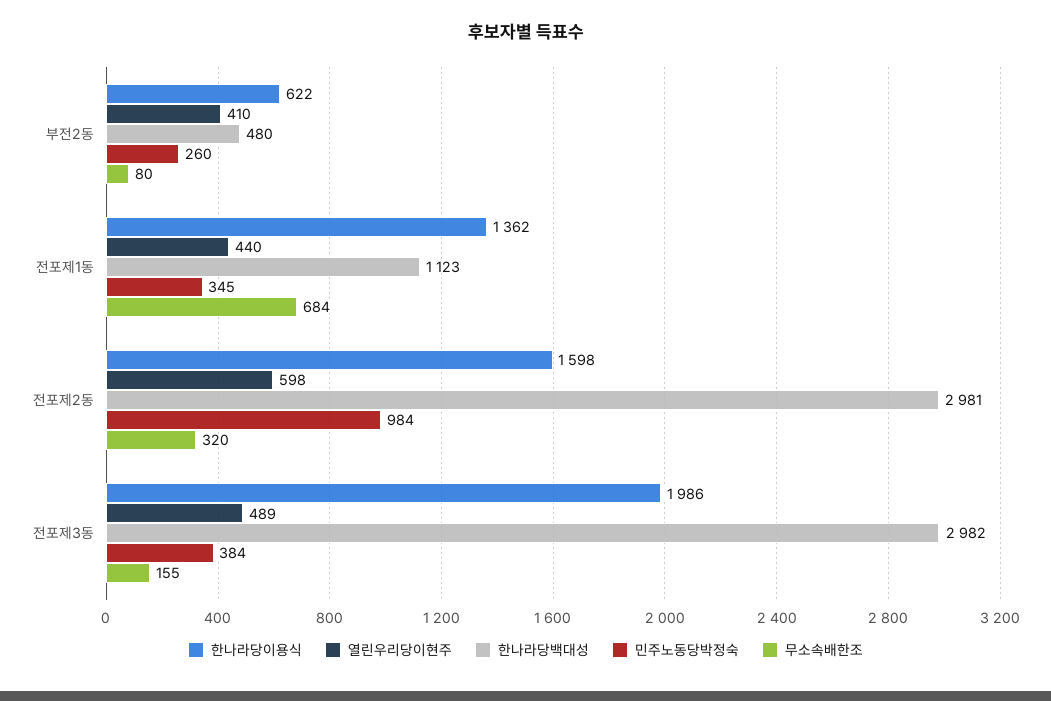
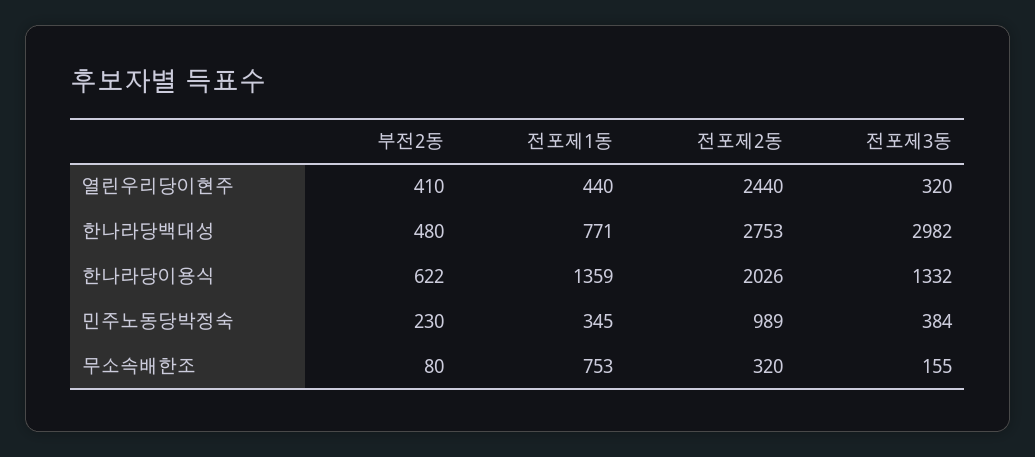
  {
    "한나라당이용식": {
      "부전2동": 622,
-     "전포제1동": 1362,
+     "전포제1동": 1359,
-     "전포제2동": 1598,
+     "전포제2동": 2026,
-     "전포제3동": 1986
+     "전포제3동": 1332
    },
    "열린우리당이현주": {
      "부전2동": 410,
      "전포제1동": 440,
-     "전포제2동": 598,
+     "전포제2동": 2440,
-     "전포제3동": 489
+     "전포제3동": 320
    },
    "한나라당백대성": {
      "부전2동": 480,
-     "전포제1동": 1123,
+     "전포제1동": 771,
-     "전포제2동": 2981,
+     "전포제2동": 2753,
      "전포제3동": 2982
    },
    "민주노동당박정숙": {
-     "부전2동": 260,
+     "부전2동": 230,
      "전포제1동": 345,
-     "전포제2동": 984,
+     "전포제2동": 989,
      "전포제3동": 384
    },
    "무소속배한조": {
      "부전2동": 80,
-     "전포제1동": 684,
+     "전포제1동": 753,
      "전포제2동": 320,
      "전포제3동": 155
    }
  }

